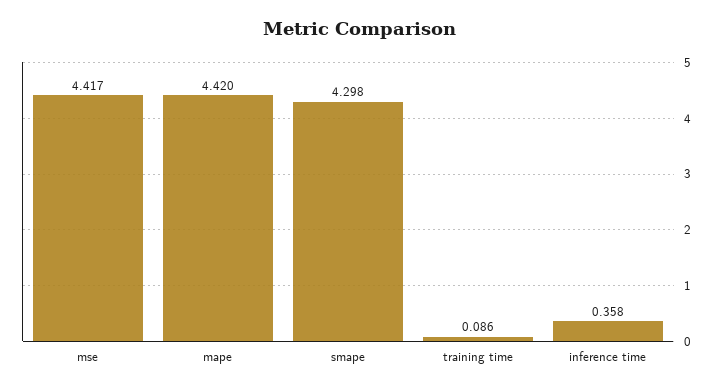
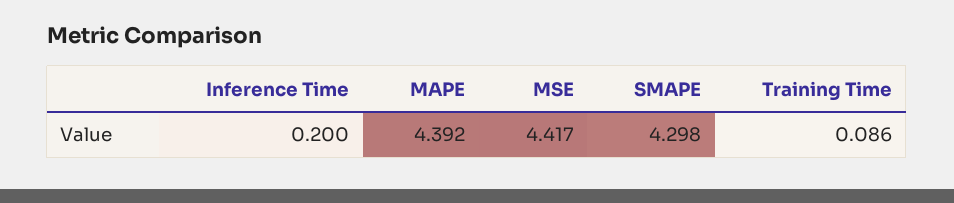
  {
    "mse": 4.417,
-   "mape": 4.42,
+   "mape": 4.392,
    "smape": 4.298,
    "training time": 0.086,
-   "inference time": 0.358
+   "inference time": 0.2
  }

